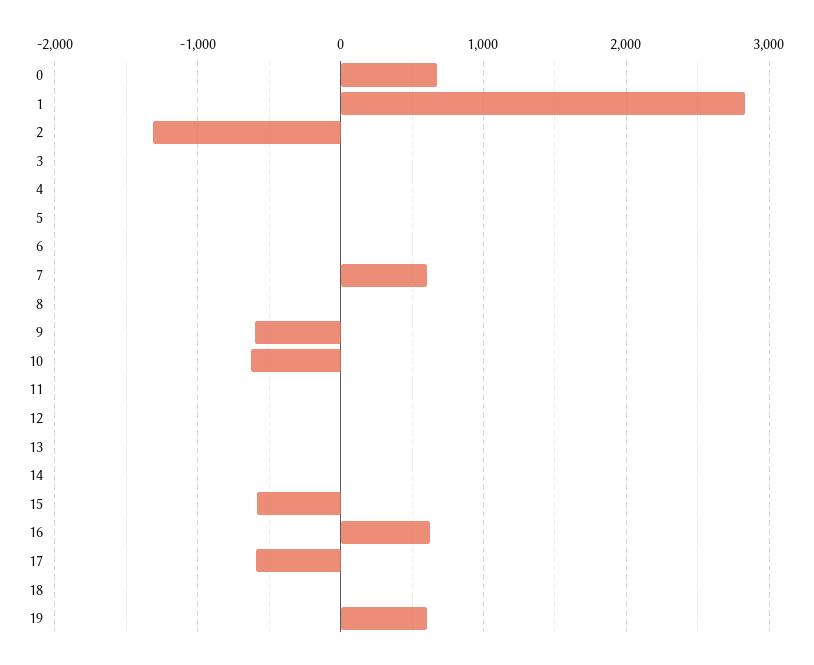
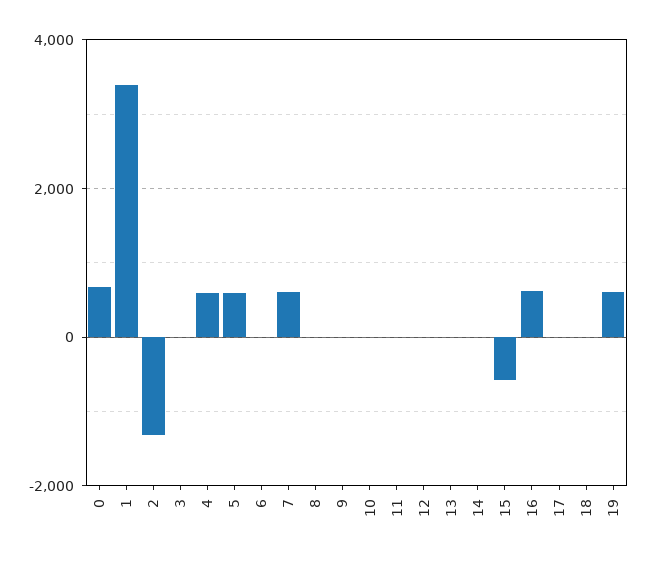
  {
    "0": 700,
-   "1": 2800,
+   "1": 3400,
    "2": -1300,
    "3": 0,
-   "4": 0,
+   "4": 600,
-   "5": 0,
+   "5": 600,
    "6": 0,
    "7": 600,
    "8": 0,
-   "9": -600,
+   "9": 0,
-   "10": -600,
+   "10": 0,
    "11": 0,
    "12": 0,
    "13": 0,
    "14": 0,
    "15": -600,
    "16": 600,
-   "17": -600,
+   "17": 0,
    "18": 0,
    "19": 600
  }

